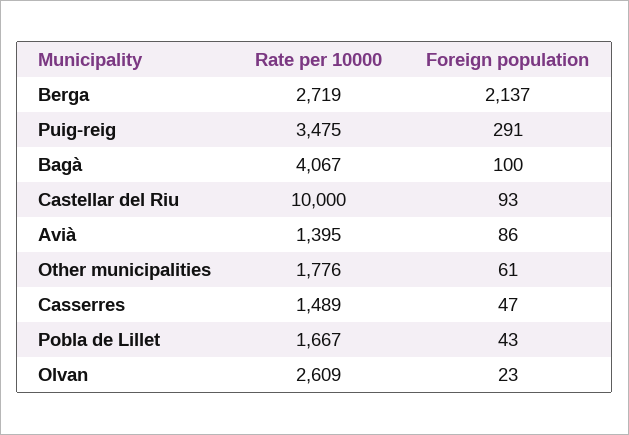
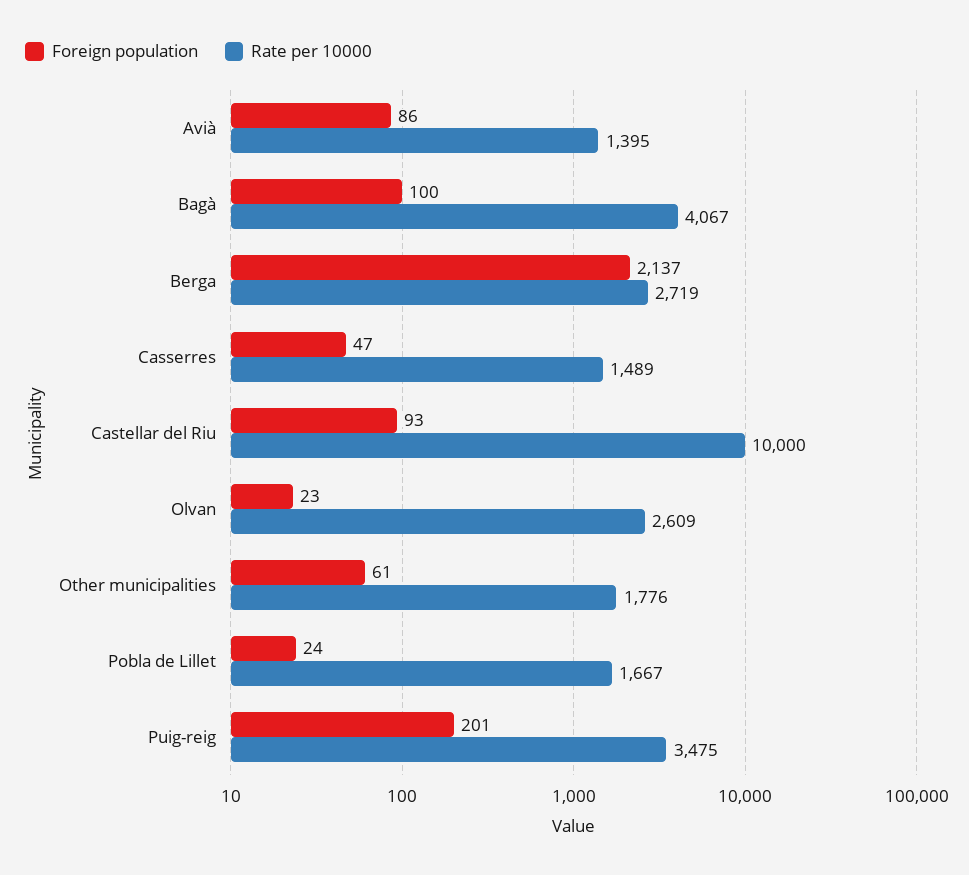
  {
    "Rate per 10000": {
      "Berga": 2719,
      "Puig-reig": 3475,
      "Bagà": 4067,
      "Castellar del Riu": 10000,
      "Avià": 1395,
      "Other municipalities": 1776,
      "Casserres": 1489,
      "Pobla de Lillet": 1667,
      "Olvan": 2609
    },
    "Foreign population": {
      "Berga": 2137,
-     "Puig-reig": 291,
+     "Puig-reig": 201,
      "Bagà": 100,
      "Castellar del Riu": 93,
      "Avià": 86,
      "Other municipalities": 61,
      "Casserres": 47,
-     "Pobla de Lillet": 43,
+     "Pobla de Lillet": 24,
      "Olvan": 23
    }
  }

